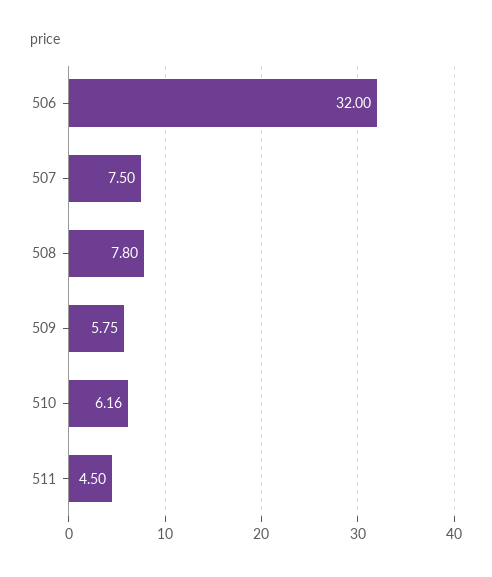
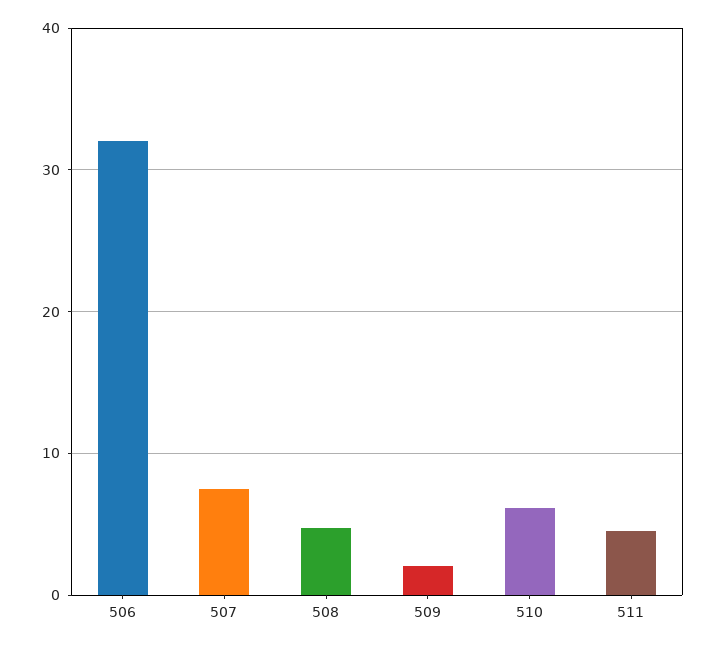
  {
    "506": 32,
    "507": 7.5,
-   "508": 7.8,
+   "508": 5,
-   "509": 5.75,
+   "509": 2,
    "510": 6.16,
    "511": 4.5
  }

